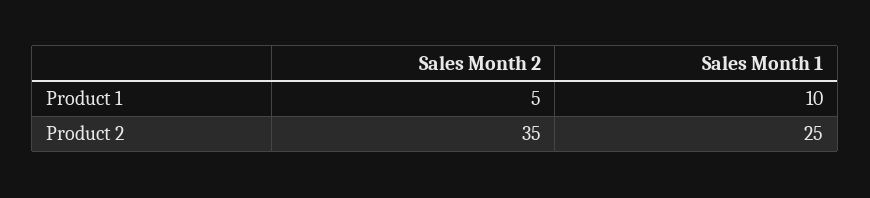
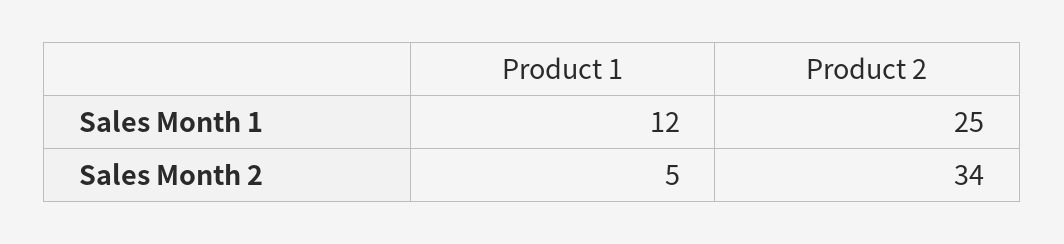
  {
    "Sales Month 2": {
      "Product 1": 5,
-     "Product 2": 35
+     "Product 2": 34
    },
    "Sales Month 1": {
-     "Product 1": 10,
+     "Product 1": 12,
      "Product 2": 25
    }
  }

